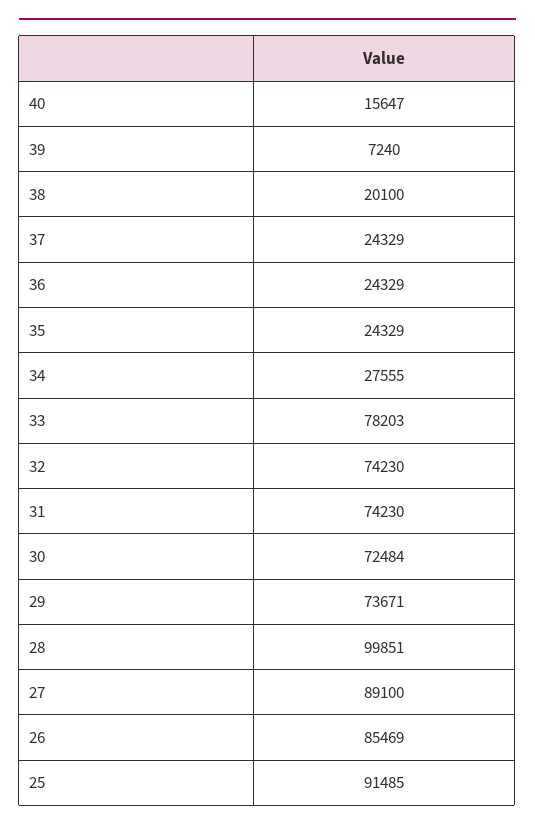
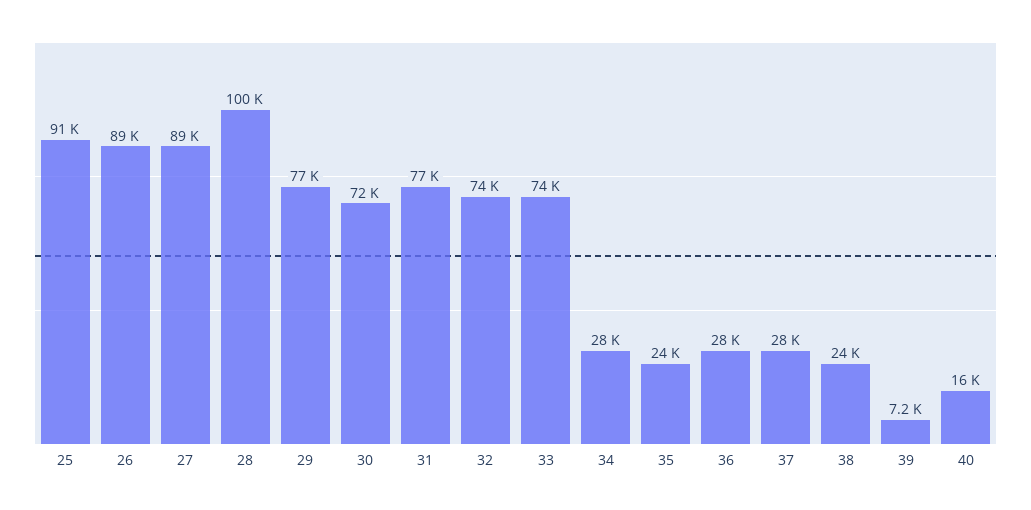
  {
    "40": 15647,
    "39": 7240,
-   "38": 20100,
+   "38": 24000,
-   "37": 24329,
+   "37": 28000,
-   "36": 24329,
+   "36": 28000,
    "35": 24329,
    "34": 27555,
-   "33": 78203,
+   "33": 74000,
    "32": 74230,
-   "31": 74230,
+   "31": 77000,
    "30": 72484,
-   "29": 73671,
+   "29": 77000,
    "28": 99851,
    "27": 89100,
-   "26": 85469,
+   "26": 89000,
    "25": 91485
  }

